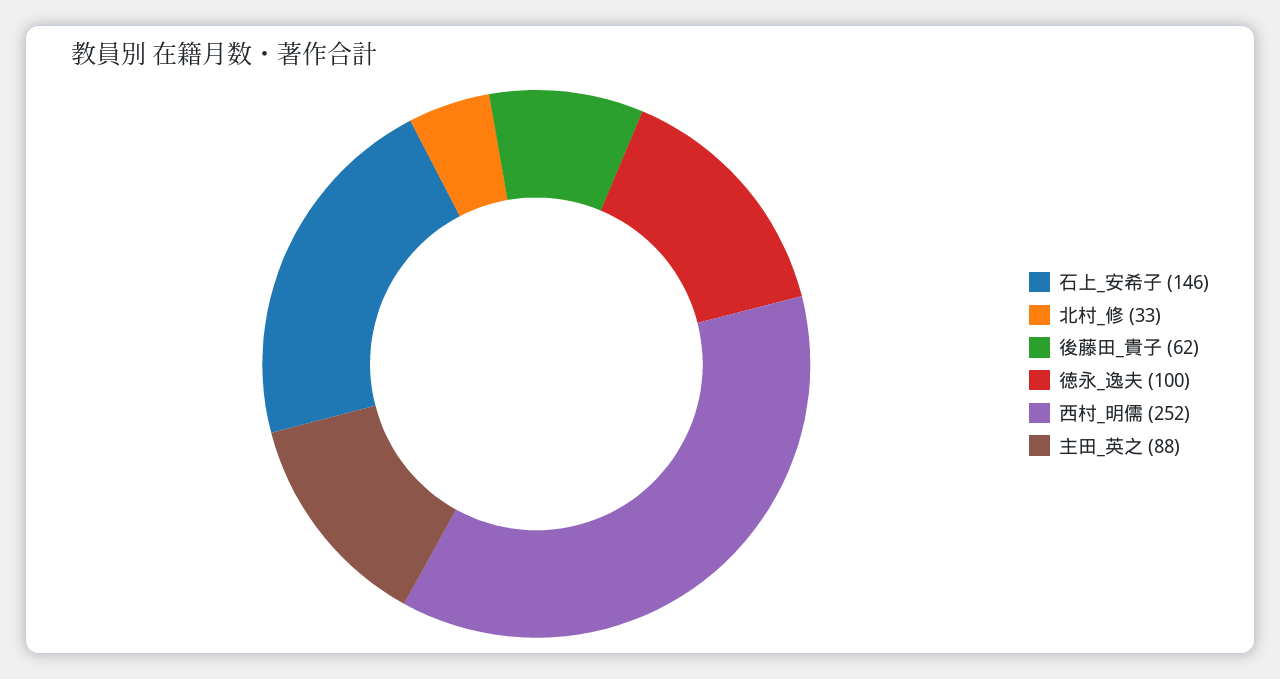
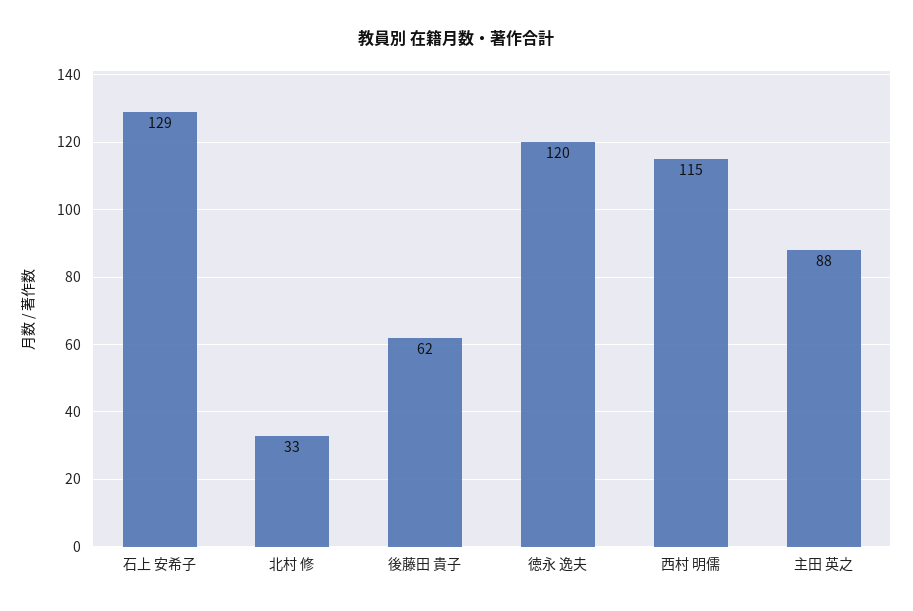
  {
-   "石上_安希子": 146,
+   "石上_安希子": 129,
    "北村_修": 33,
    "後藤田_貴子": 62,
-   "徳永_逸夫": 100,
+   "徳永_逸夫": 120,
-   "西村_明儒": 252,
+   "西村_明儒": 115,
    "主田_英之": 88
  }

